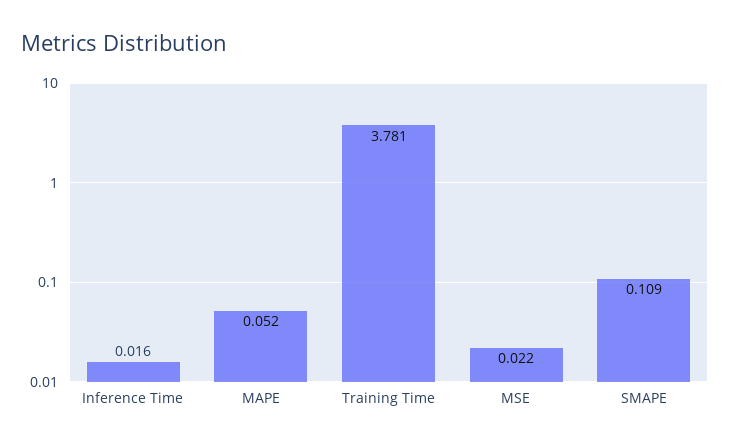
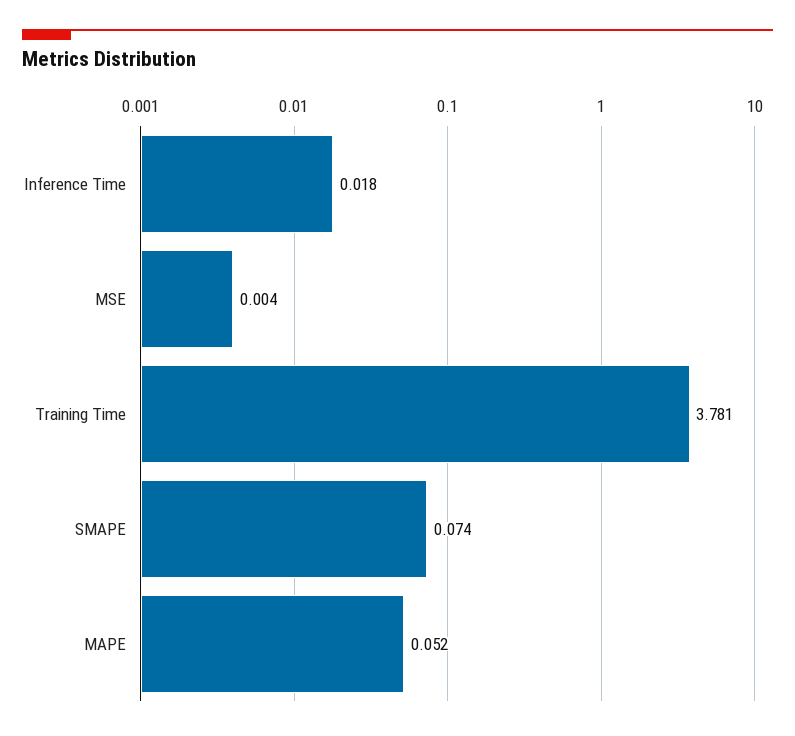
  {
-   "Inference Time": 0.016,
+   "Inference Time": 0.018,
    "MAPE": 0.052,
    "Training Time": 3.781,
-   "MSE": 0.022,
+   "MSE": 0.004,
-   "SMAPE": 0.109
+   "SMAPE": 0.074
  }

